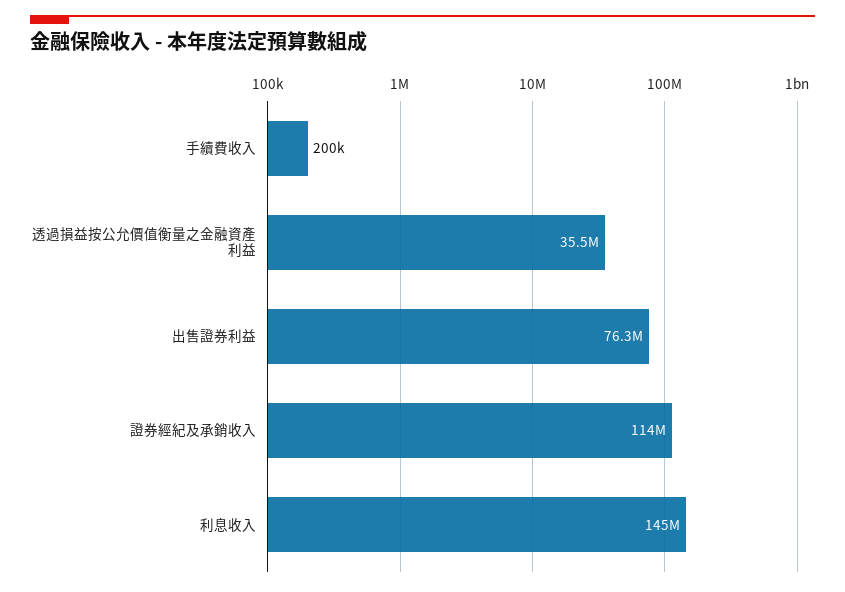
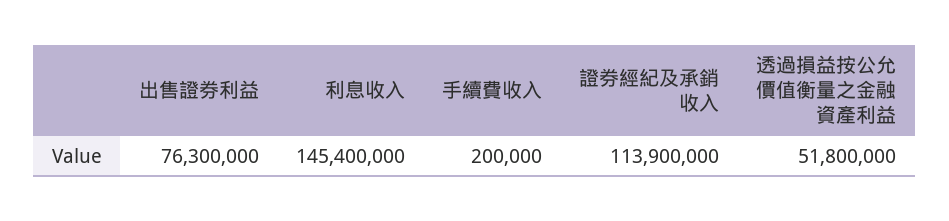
  {
    "手續費收入": 200000,
-   "透過損益按公允價值衡量之金融資產利益": 35500000,
+   "透過損益按公允價值衡量之金融資產利益": 51800000,
    "出售證券利益": 76300000,
    "證券經紀及承銷收入": 113900000,
    "利息收入": 145400000
  }

